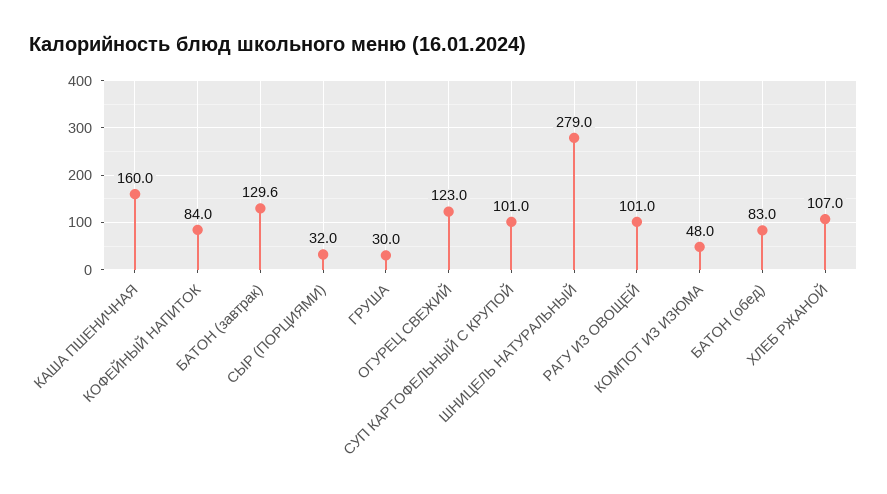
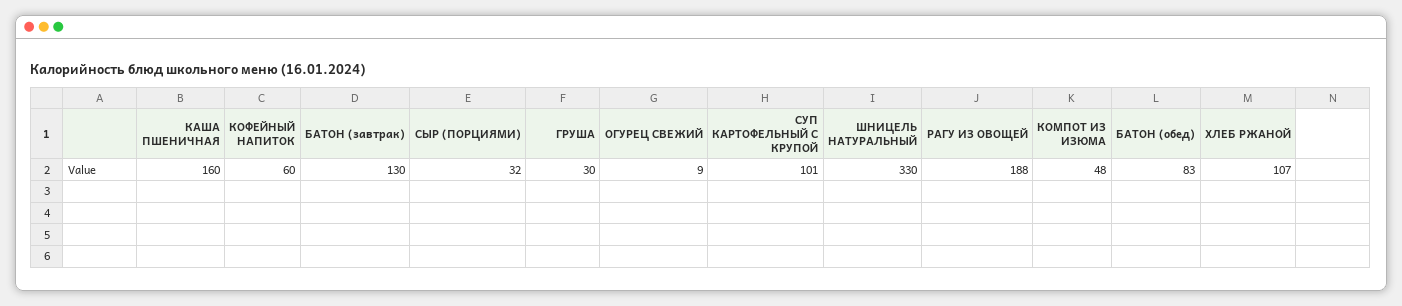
  {
    "КАША ПШЕНИЧНАЯ": 160,
-   "КОФЕЙНЫЙ НАПИТОК": 84,
+   "КОФЕЙНЫЙ НАПИТОК": 60,
    "БАТОН (завтрак)": 129.6,
    "СЫР (ПОРЦИЯМИ)": 32,
    "ГРУША": 30,
-   "ОГУРЕЦ СВЕЖИЙ": 123,
+   "ОГУРЕЦ СВЕЖИЙ": 9,
    "СУП КАРТОФЕЛЬНЫЙ С КРУПОЙ": 101,
-   "ШНИЦЕЛЬ НАТУРАЛЬНЫЙ": 279,
+   "ШНИЦЕЛЬ НАТУРАЛЬНЫЙ": 330,
-   "РАГУ ИЗ ОВОЩЕЙ": 101,
+   "РАГУ ИЗ ОВОЩЕЙ": 188,
    "КОМПОТ ИЗ ИЗЮМА": 48,
    "БАТОН (обед)": 83,
    "ХЛЕБ РЖАНОЙ": 107
  }

